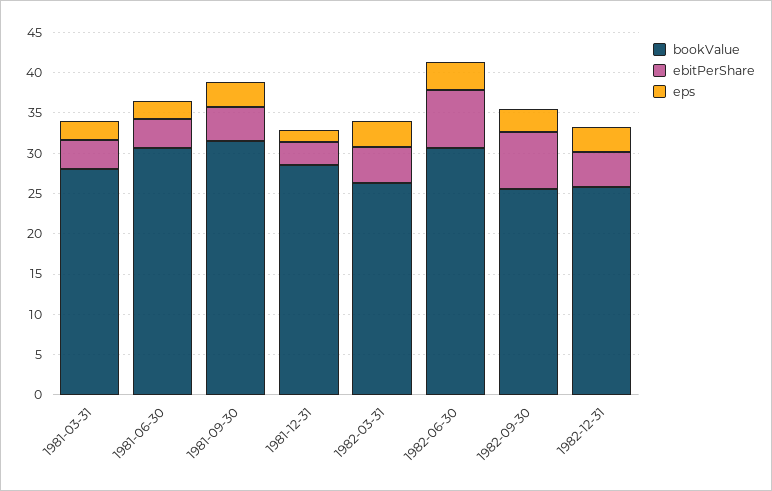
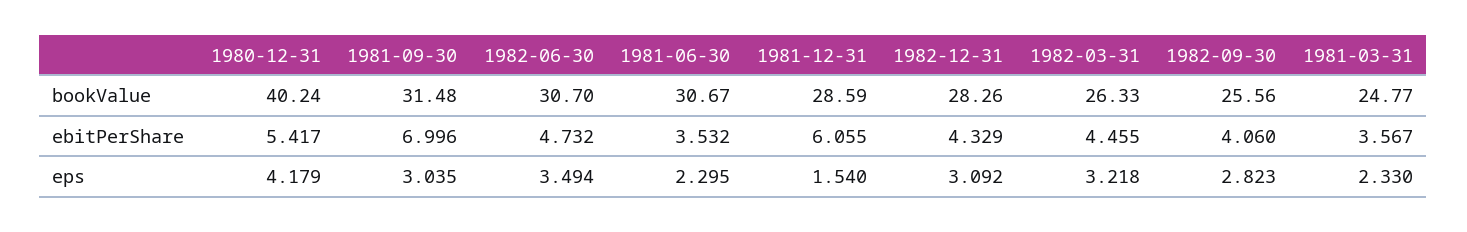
  {
    "bookValue": {
-     "1981-03-31": 28,
+     "1981-03-31": 24.77,
      "1981-06-30": 30.67,
      "1981-09-30": 31.48,
      "1981-12-31": 28.59,
      "1982-03-31": 26.33,
      "1982-06-30": 30.7,
      "1982-09-30": 25.56,
-     "1982-12-31": 26
+     "1982-12-31": 28.26,
+     "1980-12-31": 40.24
    },
    "ebitPerShare": {
      "1981-03-31": 3.567,
      "1981-06-30": 3.532,
-     "1981-09-30": 4,
+     "1981-09-30": 6.996,
-     "1981-12-31": 3,
+     "1981-12-31": 6.055,
      "1982-03-31": 4.455,
-     "1982-06-30": 7,
+     "1982-06-30": 4.732,
-     "1982-09-30": 7,
+     "1982-09-30": 4.06,
-     "1982-12-31": 4.329
+     "1982-12-31": 4.329,
+     "1980-12-31": 5.417
    },
    "eps": {
      "1981-03-31": 2.33,
      "1981-06-30": 2.295,
      "1981-09-30": 3.035,
      "1981-12-31": 1.54,
      "1982-03-31": 3.218,
      "1982-06-30": 3.494,
      "1982-09-30": 2.823,
-     "1982-12-31": 3.092
+     "1982-12-31": 3.092,
+     "1980-12-31": 4.179
    }
  }

